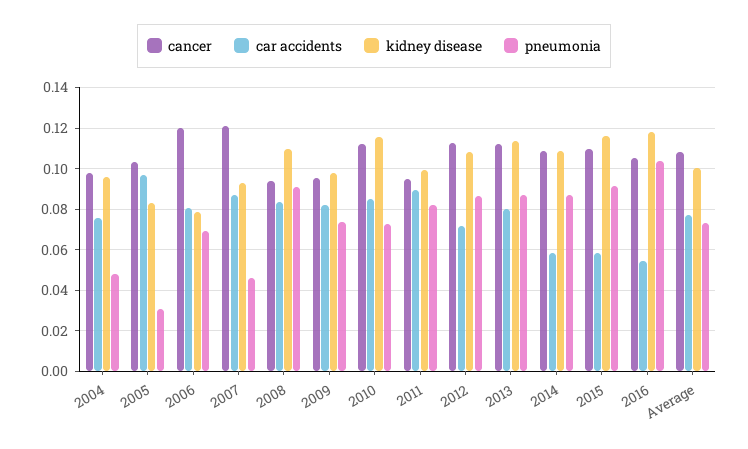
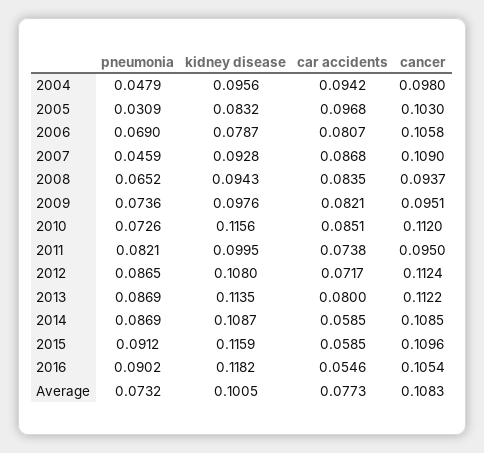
  {
    "cancer": {
      "2004": 0.098,
      "2005": 0.103,
-     "2006": 0.12,
+     "2006": 0.1058,
-     "2007": 0.12,
+     "2007": 0.109,
      "2008": 0.0937,
      "2009": 0.0951,
      "2010": 0.112,
      "2011": 0.095,
      "2012": 0.1124,
      "2013": 0.1122,
      "2014": 0.1085,
      "2015": 0.1096,
      "2016": 0.1054,
      "Average": 0.1083
    },
    "car accidents": {
-     "2004": 0.075,
+     "2004": 0.0942,
      "2005": 0.0968,
      "2006": 0.0807,
      "2007": 0.0868,
      "2008": 0.0835,
      "2009": 0.0821,
      "2010": 0.0851,
-     "2011": 0.09,
+     "2011": 0.0738,
      "2012": 0.0717,
      "2013": 0.08,
      "2014": 0.0585,
      "2015": 0.0585,
      "2016": 0.0546,
      "Average": 0.0773
    },
    "kidney disease": {
      "2004": 0.0956,
      "2005": 0.0832,
      "2006": 0.0787,
      "2007": 0.0928,
-     "2008": 0.11,
+     "2008": 0.0943,
      "2009": 0.0976,
      "2010": 0.1156,
      "2011": 0.0995,
      "2012": 0.108,
      "2013": 0.1135,
      "2014": 0.1087,
      "2015": 0.1159,
      "2016": 0.1182,
      "Average": 0.1005
    },
    "pneumonia": {
      "2004": 0.0479,
      "2005": 0.0309,
      "2006": 0.069,
      "2007": 0.0459,
-     "2008": 0.09,
+     "2008": 0.0652,
      "2009": 0.0736,
      "2010": 0.0726,
      "2011": 0.0821,
      "2012": 0.0865,
      "2013": 0.0869,
      "2014": 0.0869,
      "2015": 0.0912,
-     "2016": 0.105,
+     "2016": 0.0902,
      "Average": 0.0732
    }
  }

